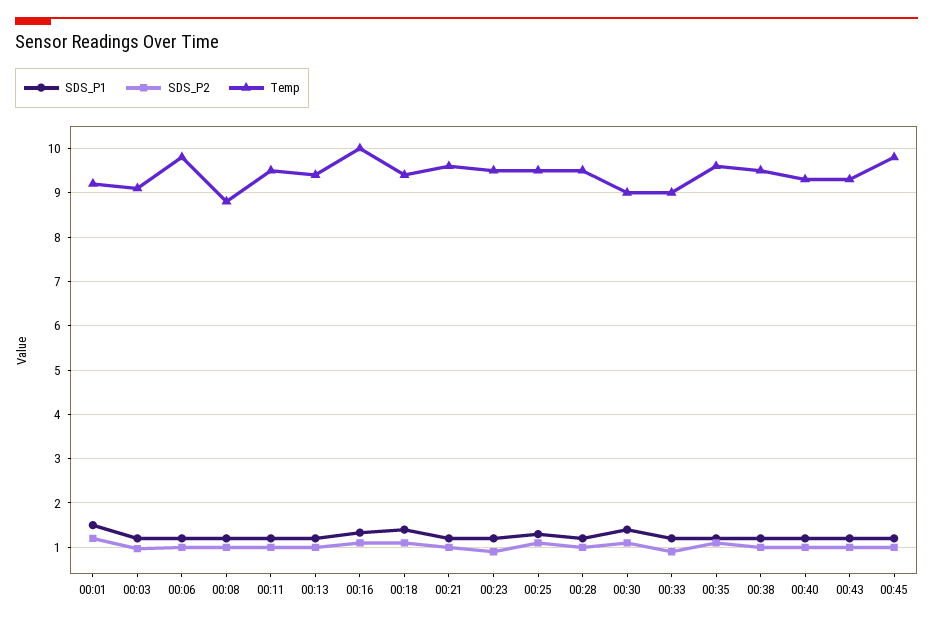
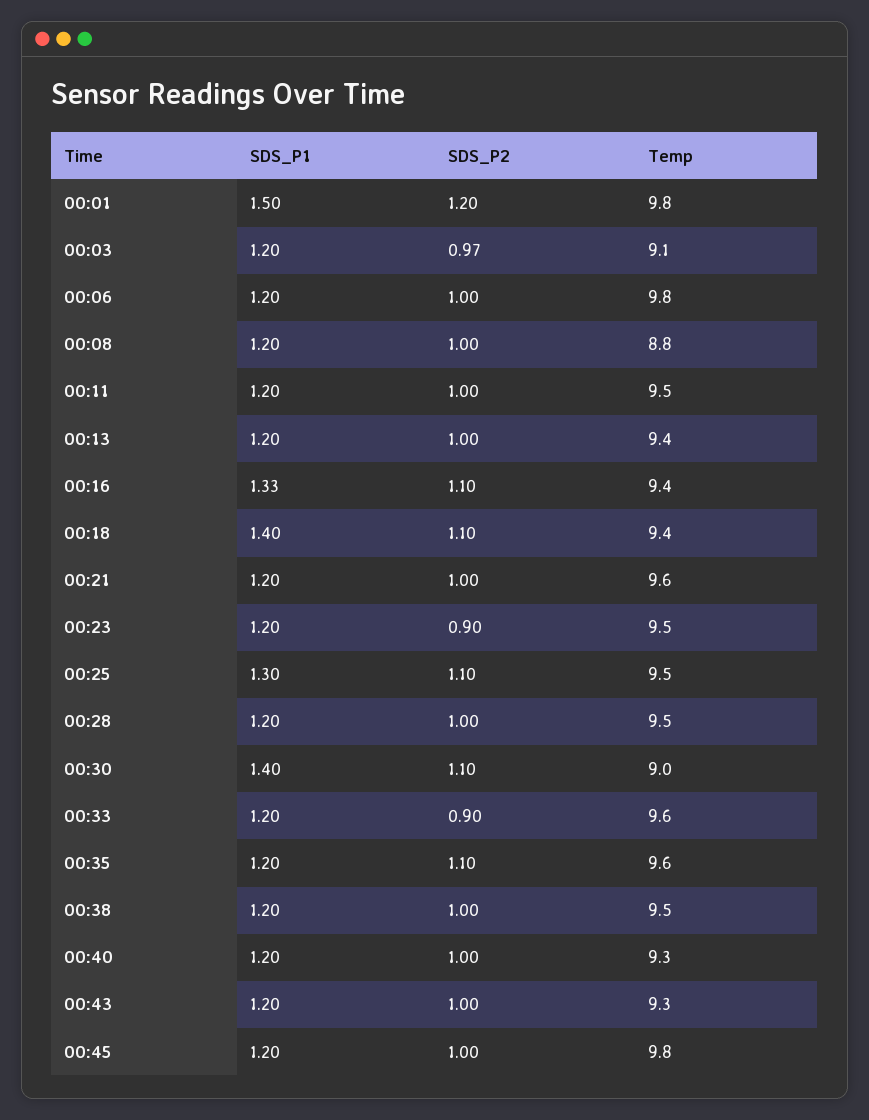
  {
    "SDS_P1": {
      "00:01": 1.5,
      "00:03": 1.2,
      "00:06": 1.2,
      "00:08": 1.2,
      "00:11": 1.2,
      "00:13": 1.2,
      "00:16": 1.33,
      "00:18": 1.4,
      "00:21": 1.2,
      "00:23": 1.2,
      "00:25": 1.3,
      "00:28": 1.2,
      "00:30": 1.4,
      "00:33": 1.2,
      "00:35": 1.2,
      "00:38": 1.2,
      "00:40": 1.2,
      "00:43": 1.2,
      "00:45": 1.2
    },
    "SDS_P2": {
      "00:01": 1.2,
      "00:03": 0.97,
      "00:06": 1,
      "00:08": 1,
      "00:11": 1,
      "00:13": 1,
      "00:16": 1.1,
      "00:18": 1.1,
      "00:21": 1,
      "00:23": 0.9,
      "00:25": 1.1,
      "00:28": 1,
      "00:30": 1.1,
      "00:33": 0.9,
      "00:35": 1.1,
      "00:38": 1,
      "00:40": 1,
      "00:43": 1,
      "00:45": 1
    },
    "Temp": {
-     "00:01": 9.2,
+     "00:01": 9.8,
      "00:03": 9.1,
      "00:06": 9.8,
      "00:08": 8.8,
      "00:11": 9.5,
      "00:13": 9.4,
-     "00:16": 10,
+     "00:16": 9.4,
      "00:18": 9.4,
      "00:21": 9.6,
      "00:23": 9.5,
      "00:25": 9.5,
      "00:28": 9.5,
      "00:30": 9,
-     "00:33": 9,
+     "00:33": 9.6,
      "00:35": 9.6,
      "00:38": 9.5,
      "00:40": 9.3,
      "00:43": 9.3,
      "00:45": 9.8
    }
  }

